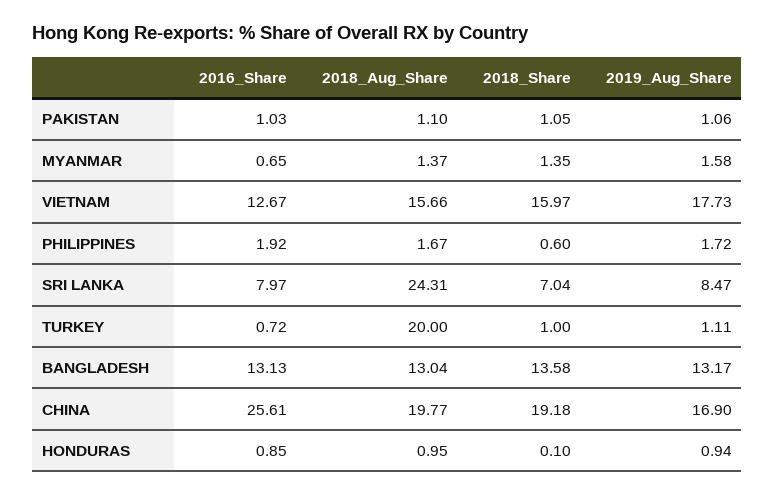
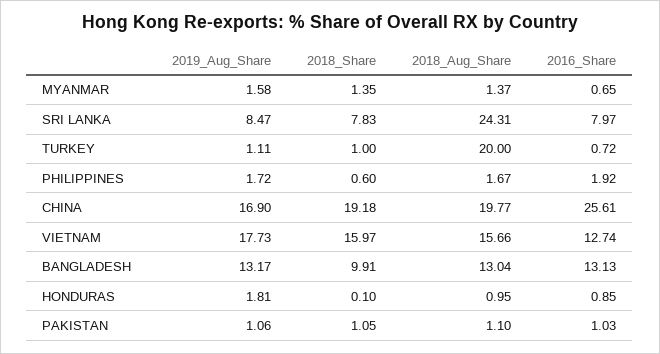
  {
    "2016_Share": {
      "PAKISTAN": 1.03,
      "MYANMAR": 0.65,
-     "VIETNAM": 12.67,
+     "VIETNAM": 12.74,
      "PHILIPPINES": 1.92,
      "SRI LANKA": 7.97,
      "TURKEY": 0.72,
      "BANGLADESH": 13.13,
      "CHINA": 25.61,
      "HONDURAS": 0.85
    },
    "2018_Aug_Share": {
      "PAKISTAN": 1.1,
      "MYANMAR": 1.37,
      "VIETNAM": 15.66,
      "PHILIPPINES": 1.67,
      "SRI LANKA": 24.31,
      "TURKEY": 20,
      "BANGLADESH": 13.04,
      "CHINA": 19.77,
      "HONDURAS": 0.95
    },
    "2018_Share": {
      "PAKISTAN": 1.05,
      "MYANMAR": 1.35,
      "VIETNAM": 15.97,
      "PHILIPPINES": 0.6,
-     "SRI LANKA": 7.04,
+     "SRI LANKA": 7.83,
      "TURKEY": 1,
-     "BANGLADESH": 13.58,
+     "BANGLADESH": 9.91,
      "CHINA": 19.18,
      "HONDURAS": 0.1
    },
    "2019_Aug_Share": {
      "PAKISTAN": 1.06,
      "MYANMAR": 1.58,
      "VIETNAM": 17.73,
      "PHILIPPINES": 1.72,
      "SRI LANKA": 8.47,
      "TURKEY": 1.11,
      "BANGLADESH": 13.17,
      "CHINA": 16.9,
-     "HONDURAS": 0.94
+     "HONDURAS": 1.81
    }
  }

